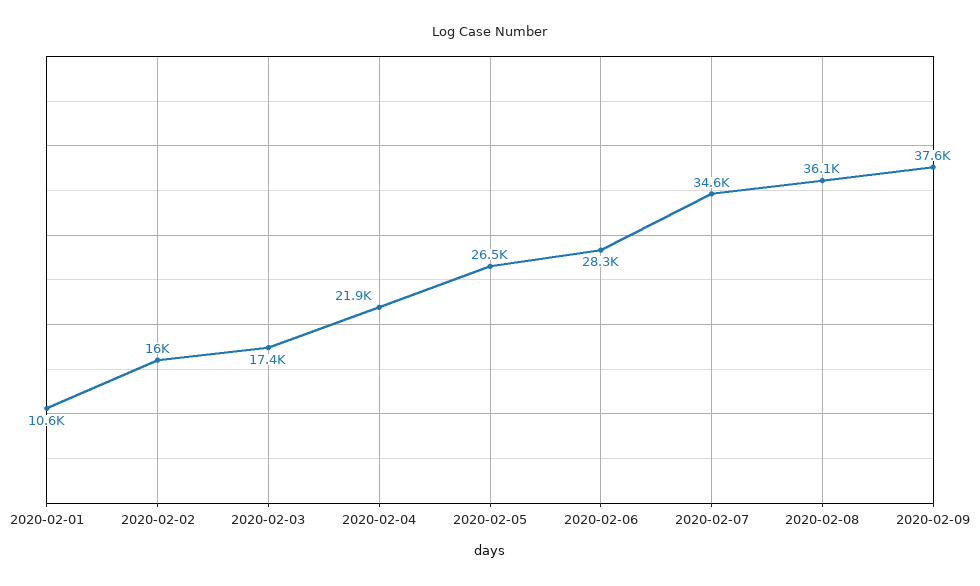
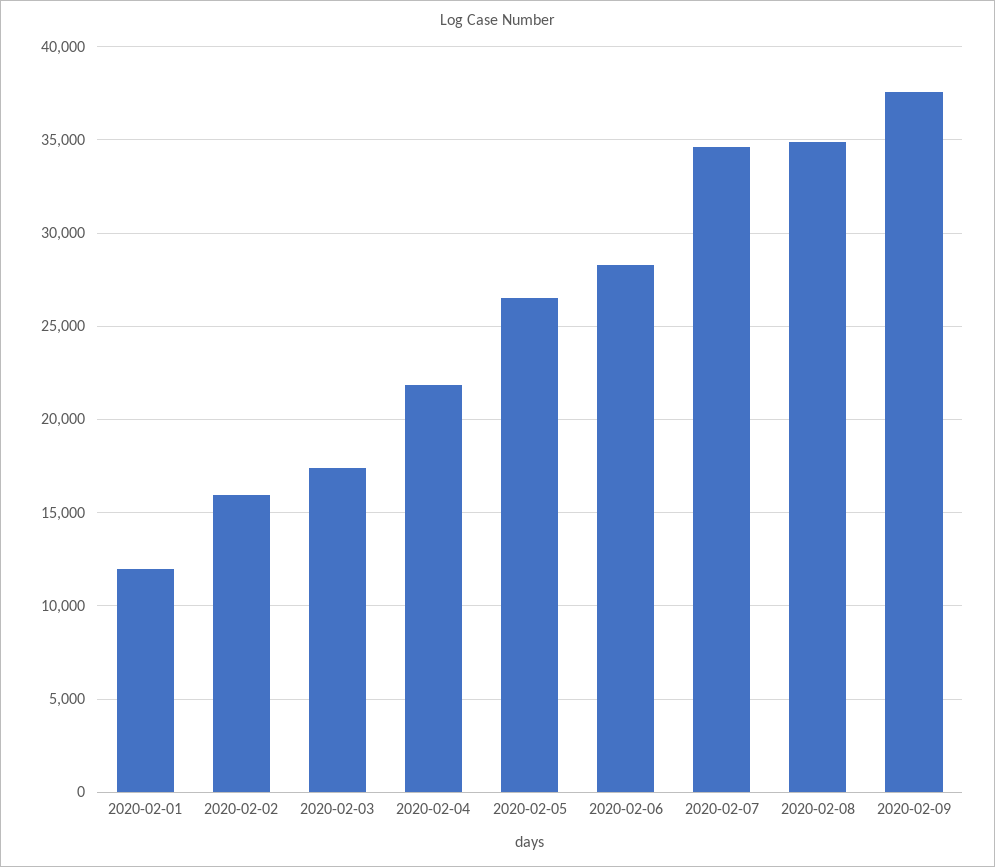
  {
-   "2020-02-01": 10600,
+   "2020-02-01": 12000,
    "2020-02-02": 16000,
    "2020-02-03": 17400,
    "2020-02-04": 21900,
    "2020-02-05": 26500,
    "2020-02-06": 28300,
    "2020-02-07": 34600,
-   "2020-02-08": 36100,
+   "2020-02-08": 35000,
    "2020-02-09": 37600
  }

